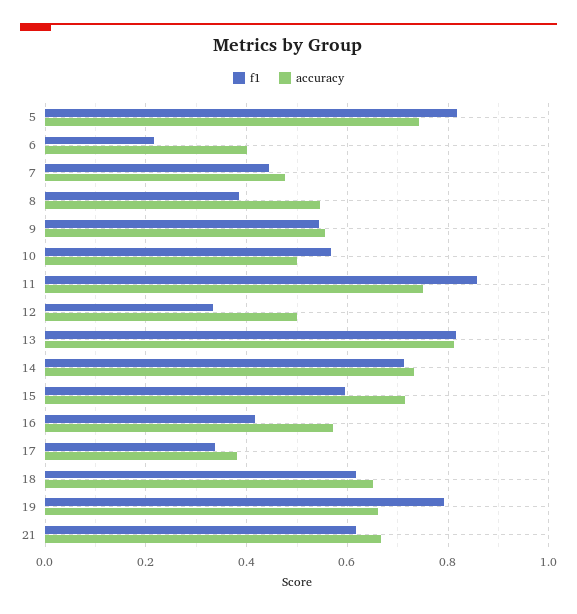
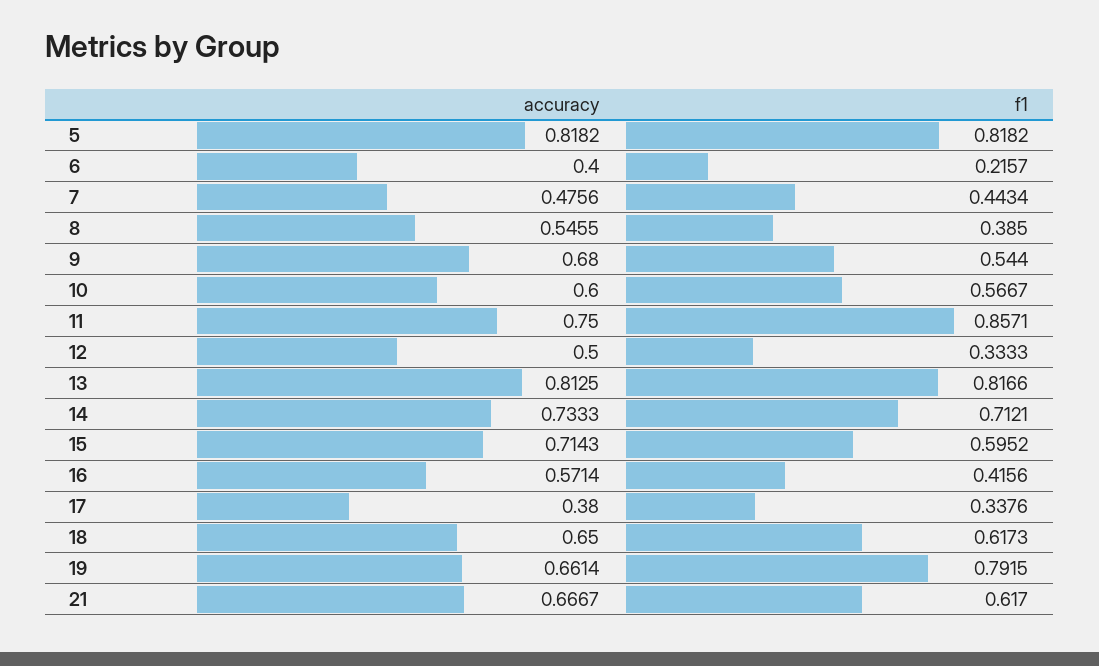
  {
    "f1": {
      "5": 0.8182,
      "6": 0.2157,
      "7": 0.4434,
      "8": 0.385,
      "9": 0.544,
      "10": 0.5667,
      "11": 0.8571,
      "12": 0.3333,
      "13": 0.8166,
      "14": 0.7121,
      "15": 0.5952,
      "16": 0.4156,
      "17": 0.3376,
      "18": 0.6173,
      "19": 0.7915,
      "21": 0.617
    },
    "accuracy": {
-     "5": 0.74,
+     "5": 0.8182,
      "6": 0.4,
      "7": 0.4756,
      "8": 0.5455,
-     "9": 0.56,
+     "9": 0.68,
-     "10": 0.5,
+     "10": 0.6,
      "11": 0.75,
      "12": 0.5,
      "13": 0.8125,
      "14": 0.7333,
      "15": 0.7143,
      "16": 0.5714,
      "17": 0.38,
      "18": 0.65,
      "19": 0.6614,
      "21": 0.6667
    }
  }

